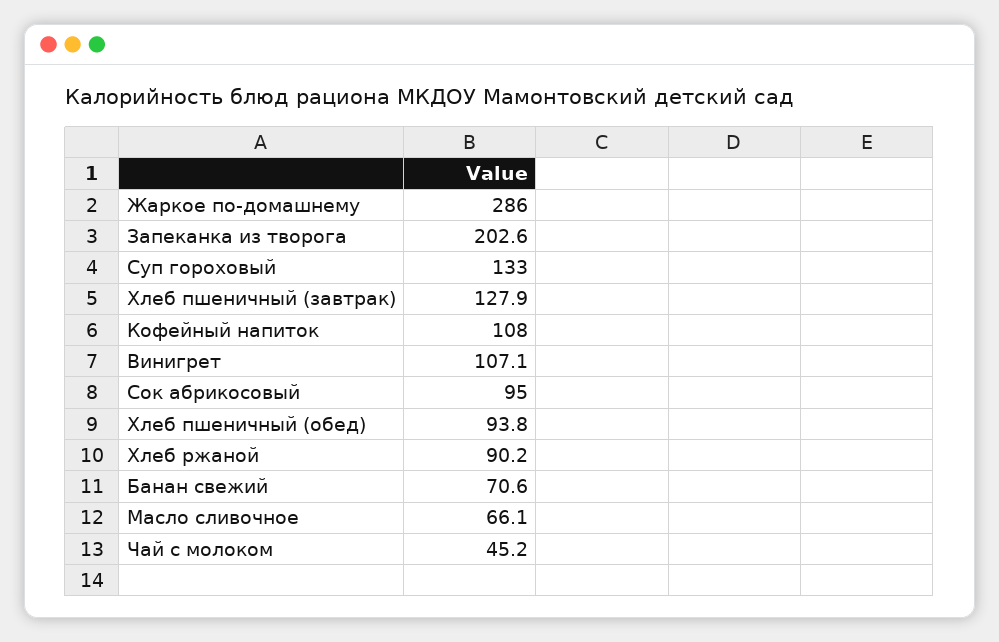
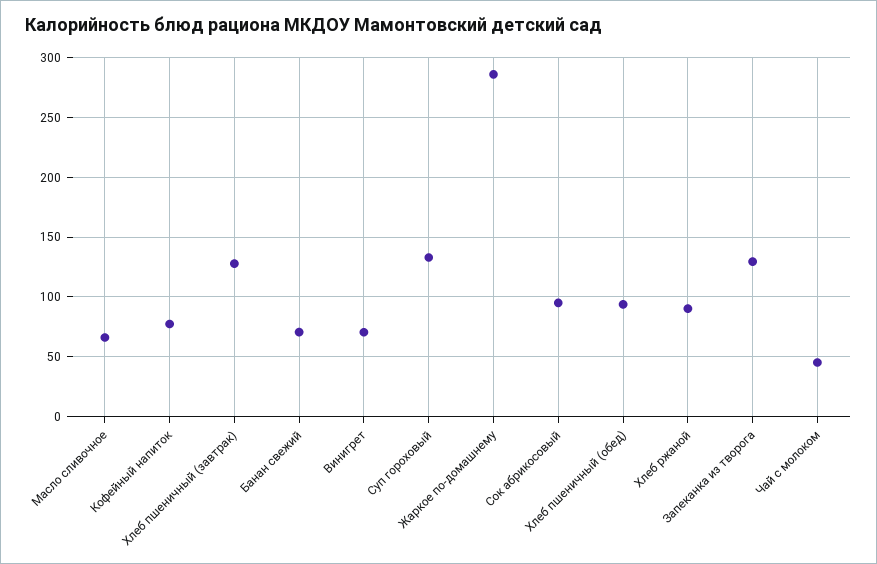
  {
    "Жаркое по-домашнему": 286,
-   "Запеканка из творога": 202.6,
+   "Запеканка из творога": 130,
    "Суп гороховый": 133,
    "Хлеб пшеничный (завтрак)": 127.9,
-   "Кофейный напиток": 108,
+   "Кофейный напиток": 80,
-   "Винигрет": 107.1,
+   "Винигрет": 70,
    "Сок абрикосовый": 95,
    "Хлеб пшеничный (обед)": 93.8,
    "Хлеб ржаной": 90.2,
    "Банан свежий": 70.6,
    "Масло сливочное": 66.1,
    "Чай с молоком": 45.2
  }

